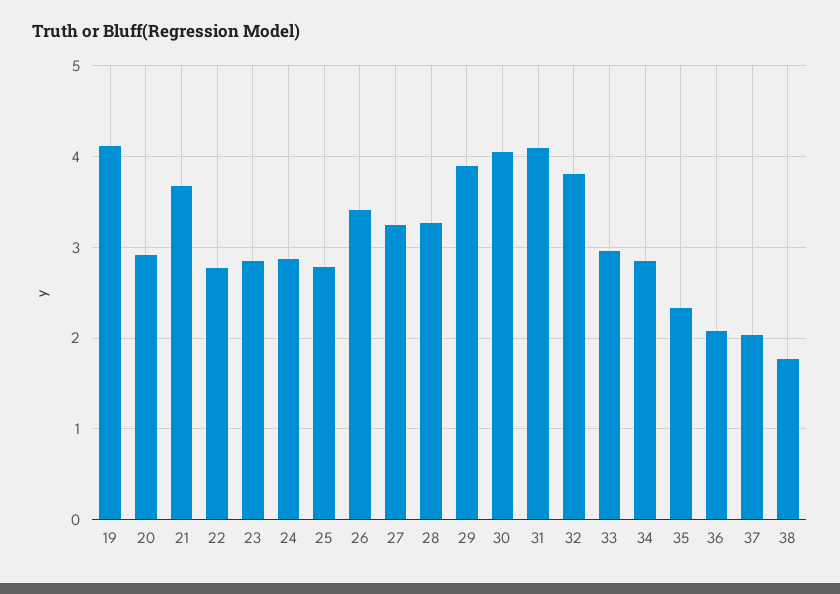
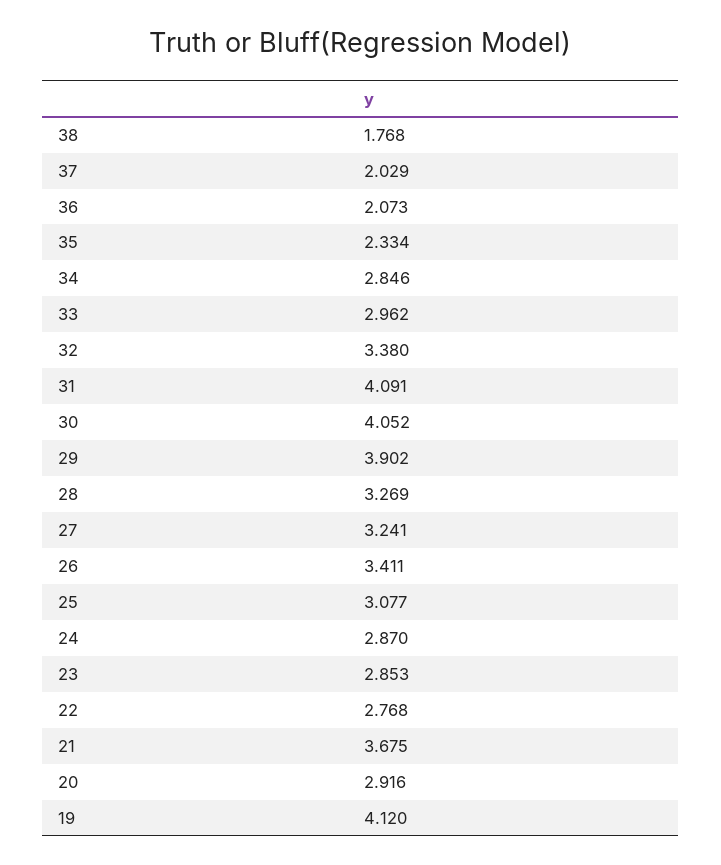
  {
    "19": 4.12,
    "20": 2.916,
    "21": 3.675,
    "22": 2.768,
    "23": 2.853,
    "24": 2.87,
-   "25": 2.8,
+   "25": 3.077,
    "26": 3.411,
    "27": 3.241,
    "28": 3.269,
    "29": 3.902,
    "30": 4.052,
    "31": 4.091,
-   "32": 3.8,
+   "32": 3.38,
    "33": 2.962,
    "34": 2.846,
    "35": 2.334,
    "36": 2.073,
    "37": 2.029,
    "38": 1.768
  }

